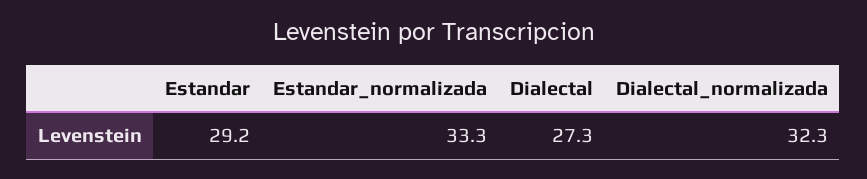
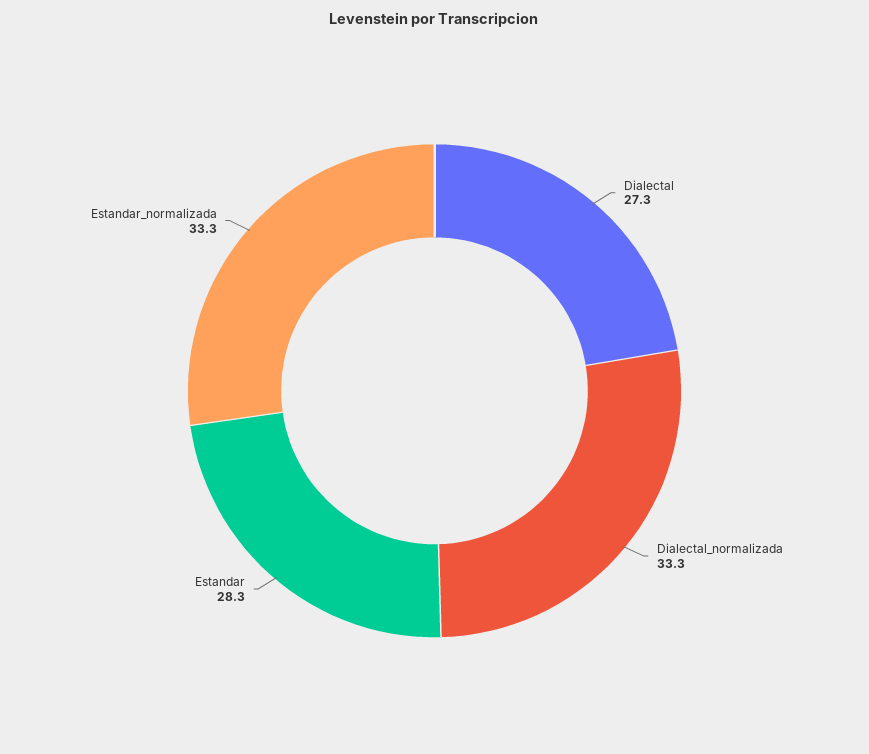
  {
-   "Estandar": 29.2,
+   "Estandar": 28.3,
    "Estandar_normalizada": 33.3,
    "Dialectal": 27.3,
-   "Dialectal_normalizada": 32.3
+   "Dialectal_normalizada": 33.3
  }

